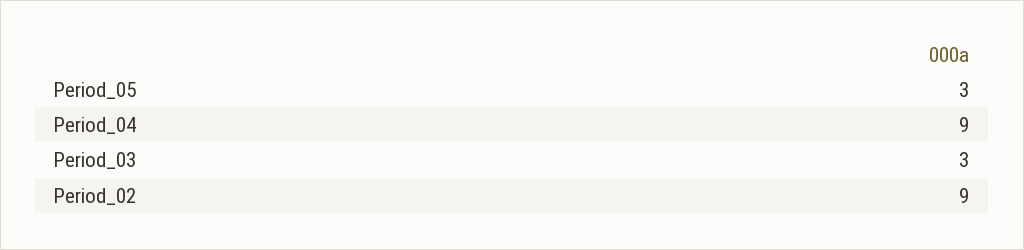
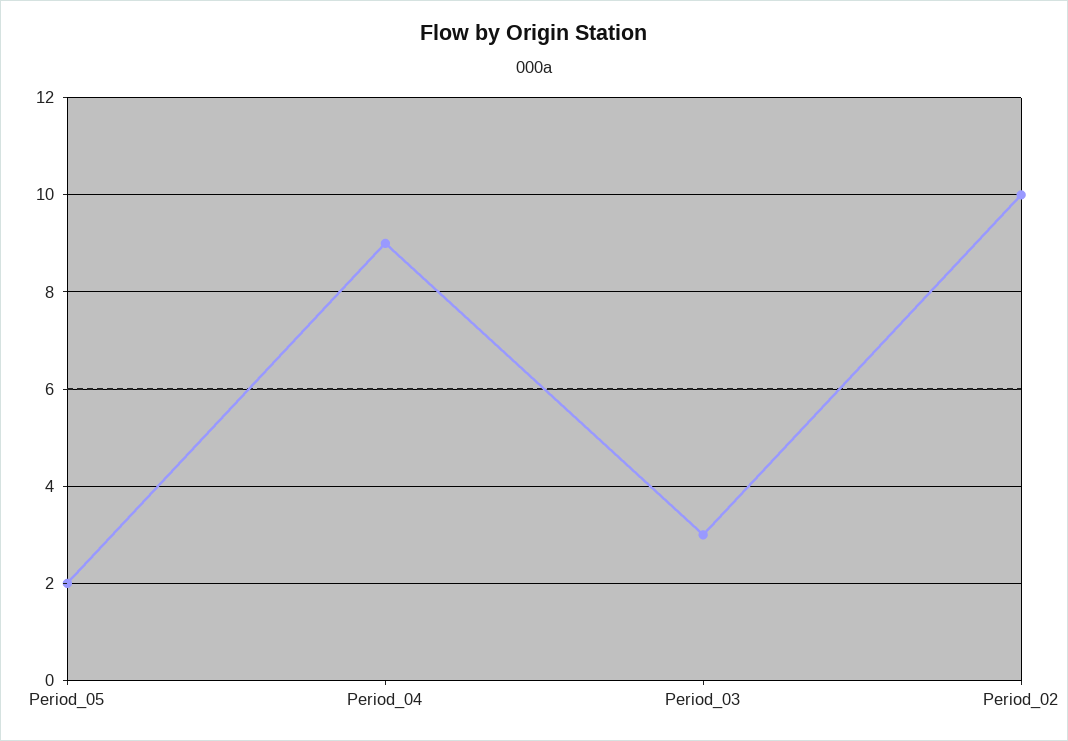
  {
-   "Period_05": 3,
+   "Period_05": 2,
    "Period_04": 9,
    "Period_03": 3,
-   "Period_02": 9
+   "Period_02": 10
  }

